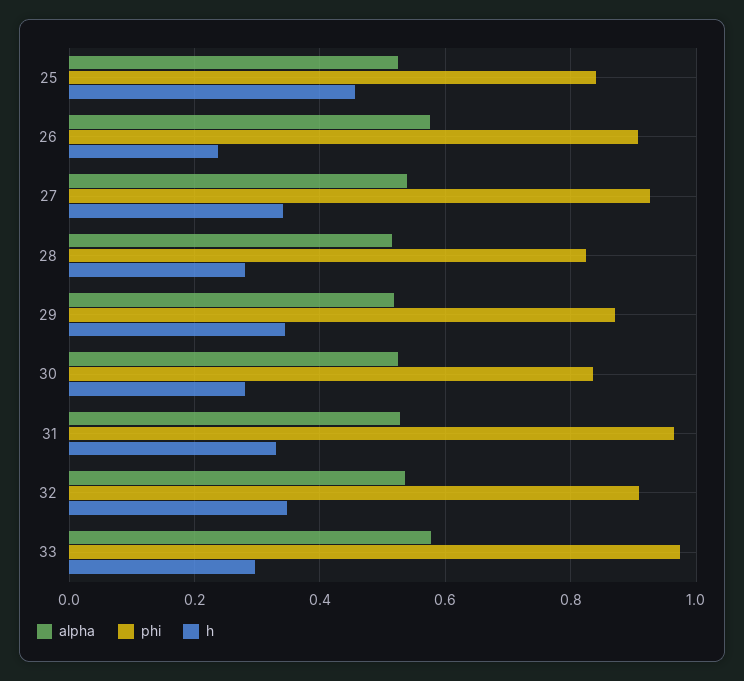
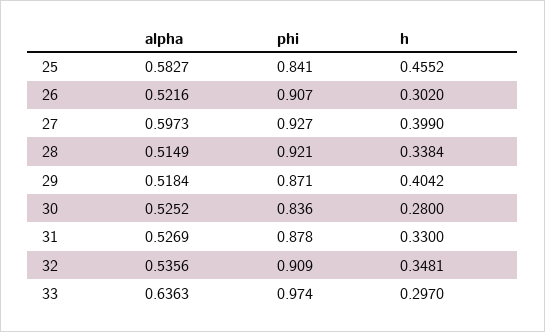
  {
    "alpha": {
-     "25": 0.52,
+     "25": 0.5827,
-     "26": 0.58,
+     "26": 0.5216,
-     "27": 0.54,
+     "27": 0.5973,
      "28": 0.5149,
      "29": 0.5184,
      "30": 0.5252,
      "31": 0.5269,
      "32": 0.5356,
-     "33": 0.58
+     "33": 0.6363
    },
    "phi": {
      "25": 0.841,
      "26": 0.907,
      "27": 0.927,
-     "28": 0.82,
+     "28": 0.921,
      "29": 0.871,
      "30": 0.836,
-     "31": 0.96,
+     "31": 0.878,
      "32": 0.909,
      "33": 0.974
    },
    "h": {
      "25": 0.4552,
-     "26": 0.24,
+     "26": 0.302,
-     "27": 0.34,
+     "27": 0.399,
-     "28": 0.28,
+     "28": 0.3384,
-     "29": 0.34,
+     "29": 0.4042,
      "30": 0.28,
      "31": 0.33,
      "32": 0.3481,
      "33": 0.297
    }
  }

